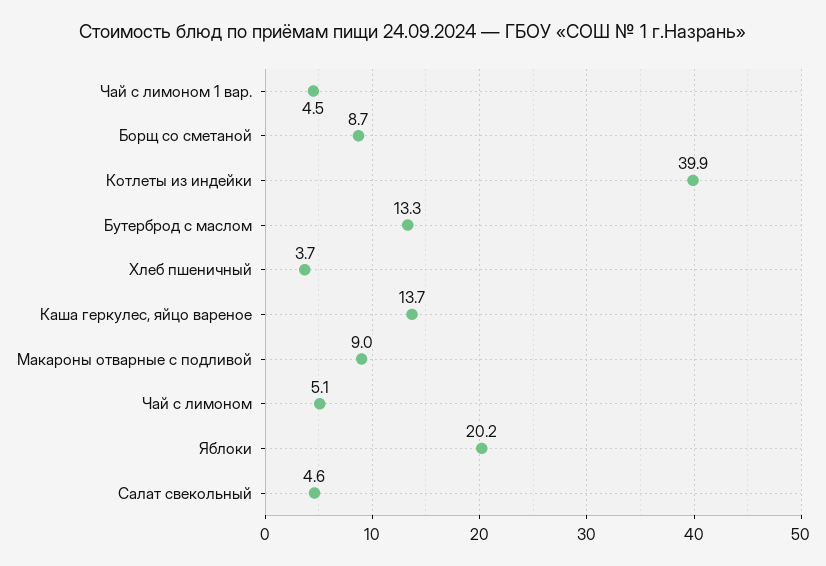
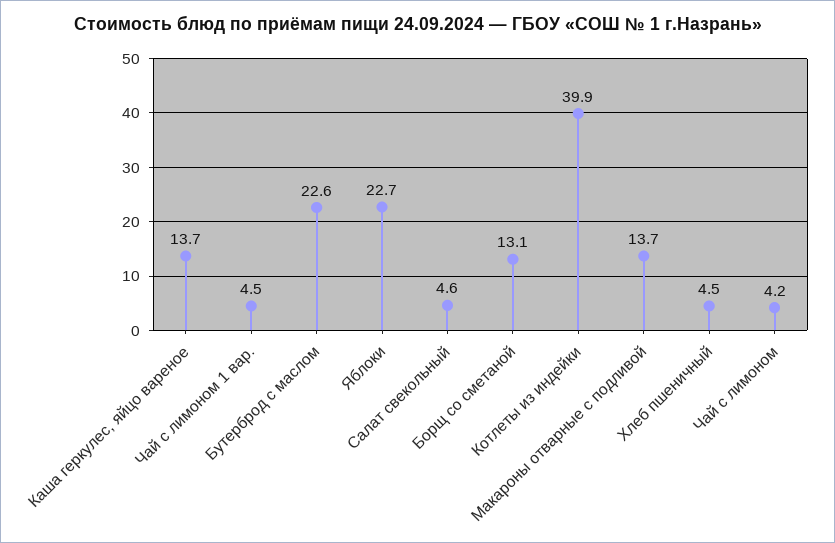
  {
    "Чай с лимоном 1 вар.": 4.5,
-   "Борщ со сметаной": 8.7,
+   "Борщ со сметаной": 13.1,
    "Котлеты из индейки": 39.9,
-   "Бутерброд с маслом": 13.3,
+   "Бутерброд с маслом": 22.6,
-   "Хлеб пшеничный": 3.7,
+   "Хлеб пшеничный": 4.5,
    "Каша геркулес, яйцо вареное": 13.7,
-   "Макароны отварные с подливой": 9,
+   "Макароны отварные с подливой": 13.7,
-   "Чай с лимоном": 5.1,
+   "Чай с лимоном": 4.2,
-   "Яблоки": 20.2,
+   "Яблоки": 22.7,
    "Салат свекольный": 4.6
  }

